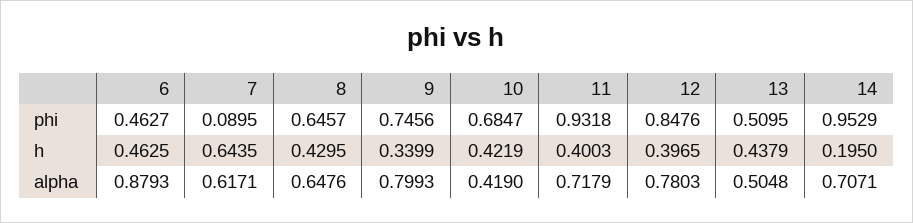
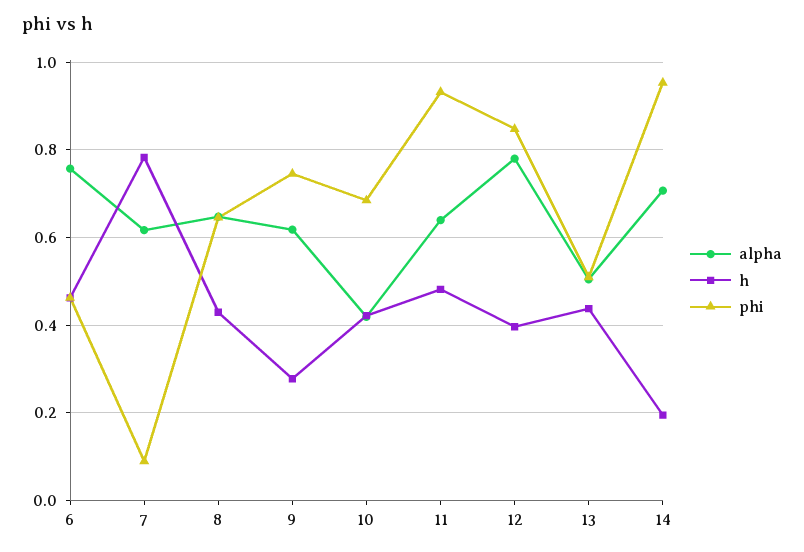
  {
    "phi": {
      "6": 0.4627,
      "7": 0.0895,
      "8": 0.6457,
      "9": 0.7456,
      "10": 0.6847,
      "11": 0.9318,
      "12": 0.8476,
      "13": 0.5095,
      "14": 0.9529
    },
    "h": {
      "6": 0.4625,
-     "7": 0.6435,
+     "7": 0.78,
      "8": 0.4295,
-     "9": 0.3399,
+     "9": 0.28,
      "10": 0.4219,
-     "11": 0.4003,
+     "11": 0.48,
      "12": 0.3965,
      "13": 0.4379,
      "14": 0.195
    },
    "alpha": {
-     "6": 0.8793,
+     "6": 0.76,
      "7": 0.6171,
      "8": 0.6476,
-     "9": 0.7993,
+     "9": 0.62,
      "10": 0.419,
-     "11": 0.7179,
+     "11": 0.64,
      "12": 0.7803,
      "13": 0.5048,
      "14": 0.7071
    }
  }

